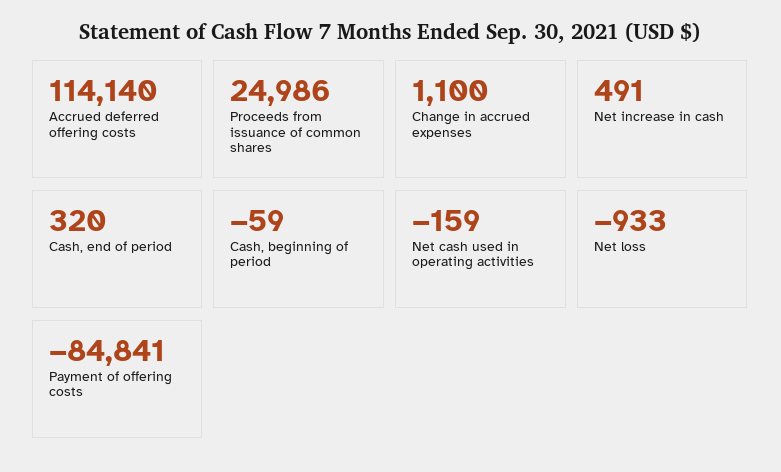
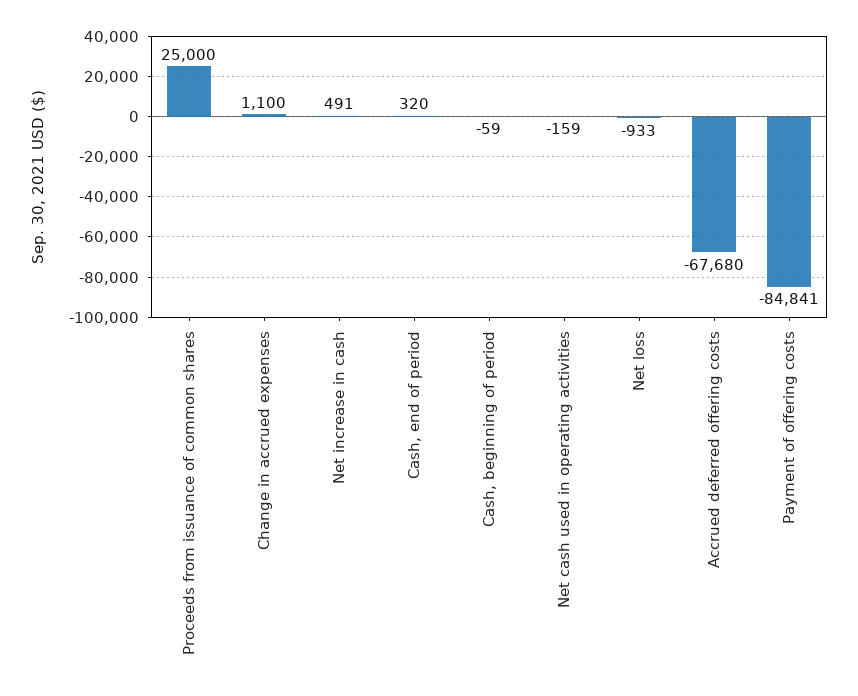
  {
-   "Accrued deferred offering costs": 114140,
+   "Accrued deferred offering costs": -67680,
-   "Proceeds from issuance of common shares": 24986,
+   "Proceeds from issuance of common shares": 25000,
    "Change in accrued expenses": 1100,
    "Net increase in cash": 491,
    "Cash, end of period": 320,
    "Cash, beginning of period": -59,
    "Net cash used in operating activities": -159,
    "Net loss": -933,
    "Payment of offering costs": -84841
  }

